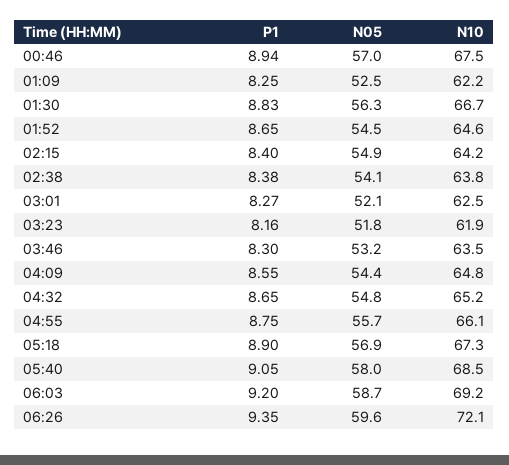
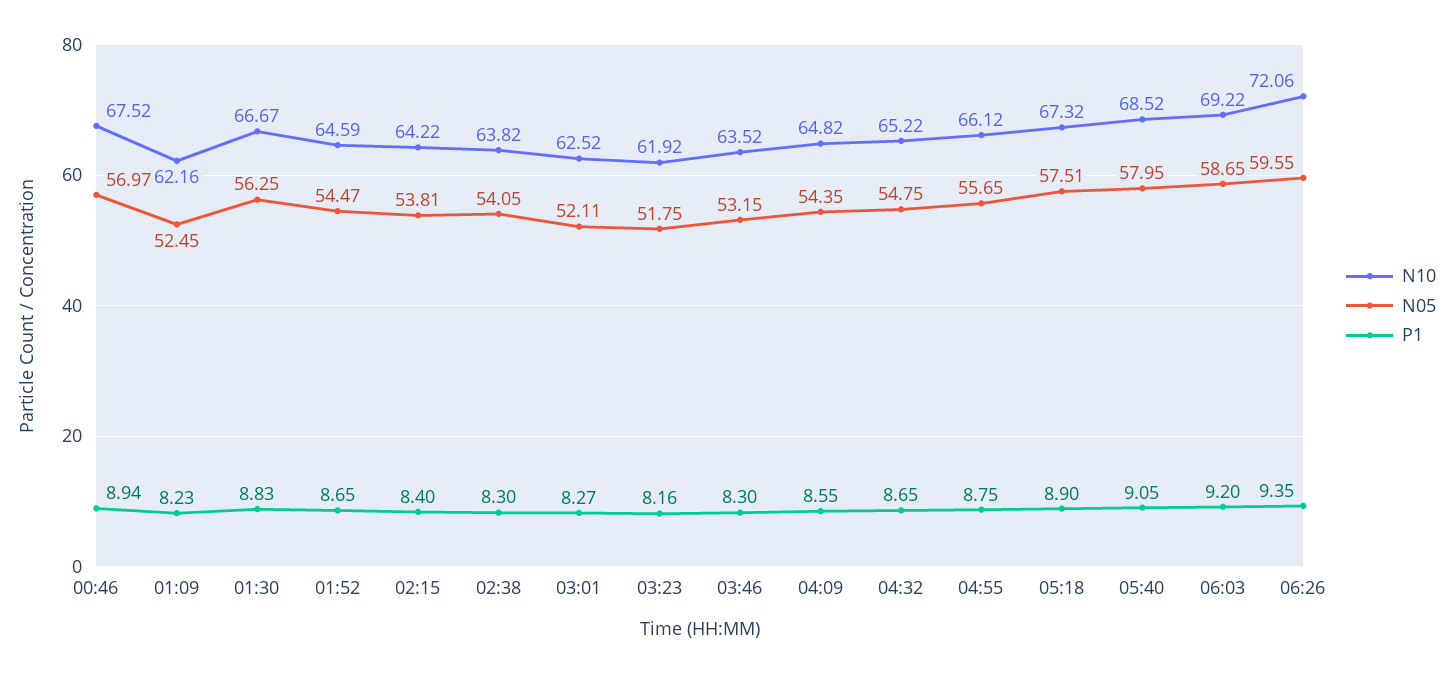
  {
    "P1": {
      "00:46": 8.94,
-     "01:09": 8.25,
+     "01:09": 8.23,
      "01:30": 8.83,
      "01:52": 8.65,
      "02:15": 8.4,
-     "02:38": 8.38,
+     "02:38": 8.3,
      "03:01": 8.27,
      "03:23": 8.16,
      "03:46": 8.3,
      "04:09": 8.55,
      "04:32": 8.65,
      "04:55": 8.75,
      "05:18": 8.9,
      "05:40": 9.05,
      "06:03": 9.2,
      "06:26": 9.35
    },
    "N05": {
      "00:46": 56.97,
      "01:09": 52.45,
      "01:30": 56.25,
      "01:52": 54.47,
-     "02:15": 54.9,
+     "02:15": 53.81,
      "02:38": 54.05,
      "03:01": 52.11,
      "03:23": 51.75,
      "03:46": 53.15,
      "04:09": 54.35,
      "04:32": 54.75,
      "04:55": 55.65,
-     "05:18": 56.9,
+     "05:18": 57.51,
      "05:40": 57.95,
      "06:03": 58.65,
      "06:26": 59.55
    },
    "N10": {
      "00:46": 67.52,
      "01:09": 62.16,
      "01:30": 66.67,
      "01:52": 64.59,
      "02:15": 64.22,
      "02:38": 63.82,
      "03:01": 62.52,
      "03:23": 61.92,
      "03:46": 63.52,
      "04:09": 64.82,
      "04:32": 65.22,
      "04:55": 66.12,
      "05:18": 67.32,
      "05:40": 68.52,
      "06:03": 69.22,
      "06:26": 72.06
    }
  }

